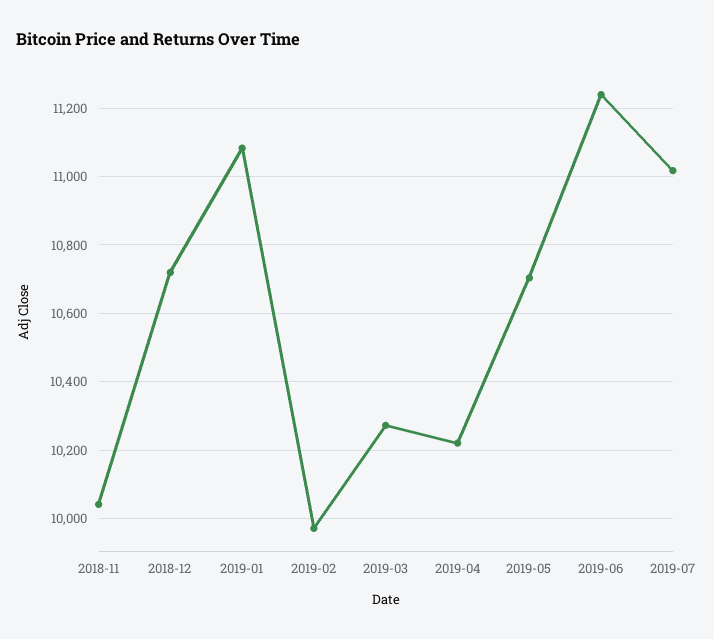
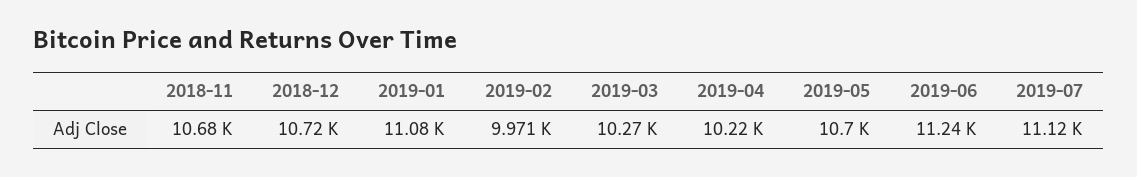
  {
-   "2018-11": 10040,
+   "2018-11": 10680,
    "2018-12": 10720,
    "2019-01": 11080,
    "2019-02": 9971,
    "2019-03": 10270,
    "2019-04": 10220,
    "2019-05": 10700,
    "2019-06": 11240,
-   "2019-07": 11020
+   "2019-07": 11120
  }

